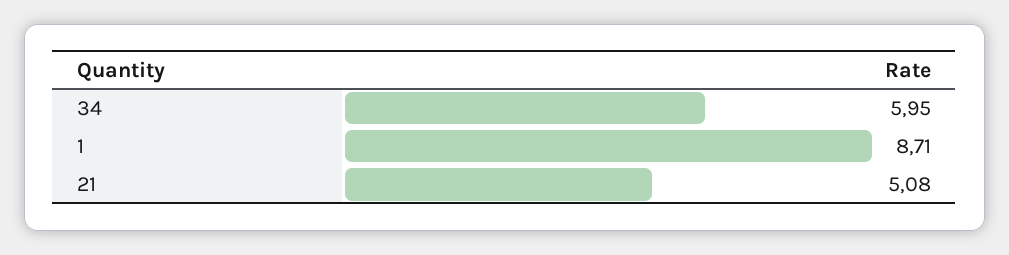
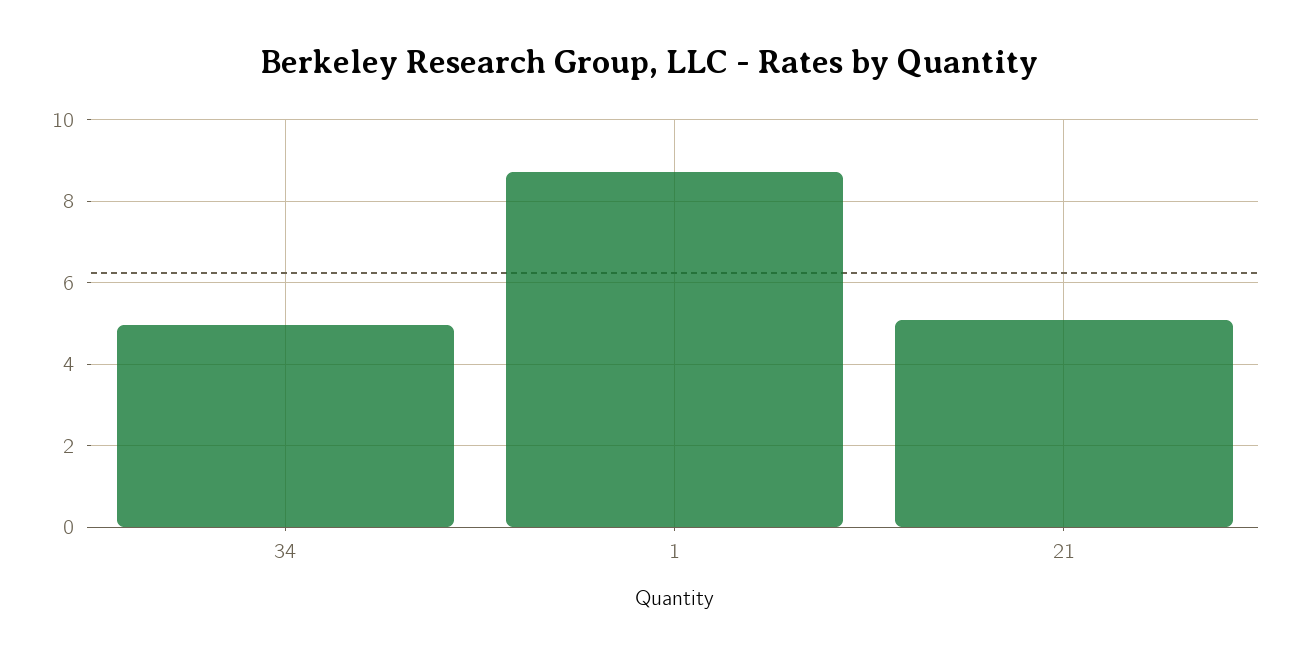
  {
-   "34": 5.95,
+   "34": 5,
    "1": 8.71,
    "21": 5.08
  }

